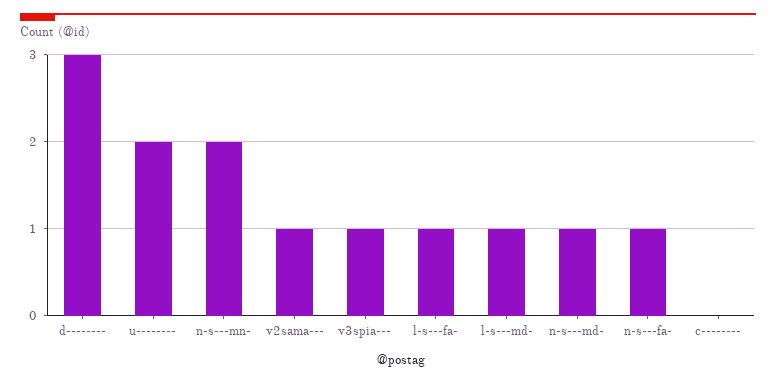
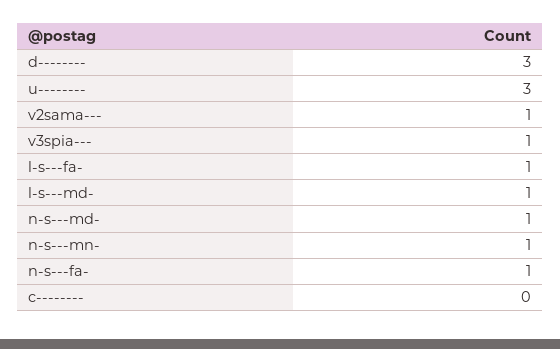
  {
    "d--------": 3,
-   "u--------": 2,
+   "u--------": 3,
-   "n-s---mn-": 2,
+   "n-s---mn-": 1,
    "v2sama---": 1,
    "v3spia---": 1,
    "l-s---fa-": 1,
    "l-s---md-": 1,
    "n-s---md-": 1,
    "n-s---fa-": 1,
    "c--------": 0
  }

